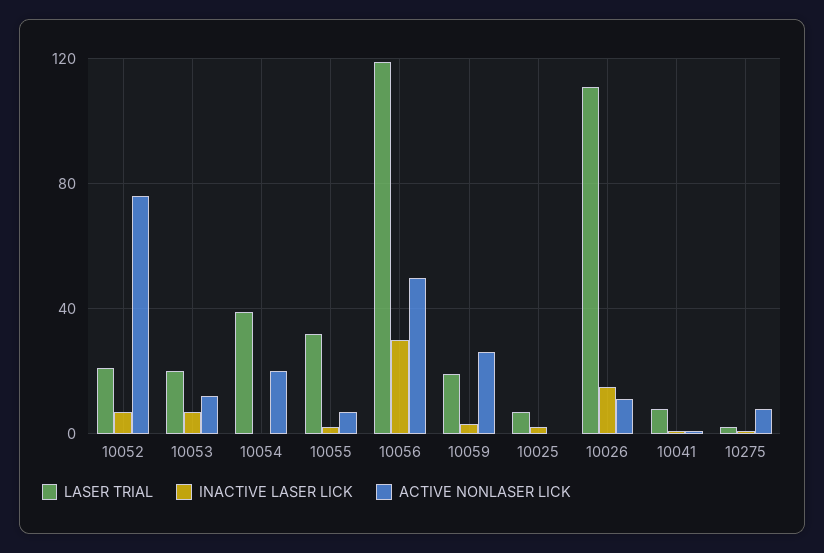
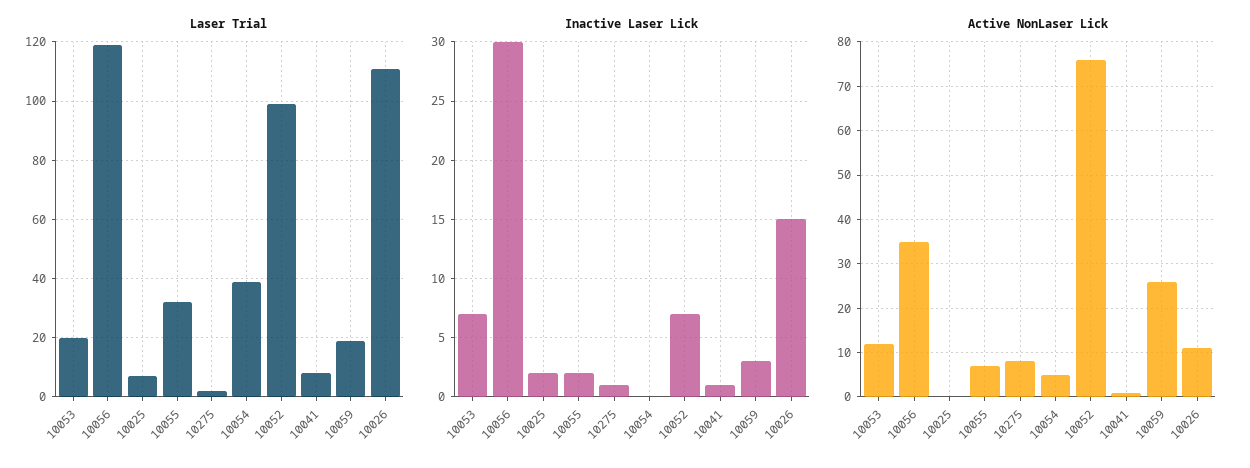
  {
    "LASER TRIAL": {
-     "10052": 20,
+     "10052": 100,
      "10053": 20,
      "10054": 40,
      "10055": 30,
      "10056": 120,
      "10059": 20,
      "10025": 5,
      "10026": 110,
      "10041": 10,
      "10275": 0
    },
    "INACTIVE LASER LICK": {
      "10052": 7,
      "10053": 7,
      "10054": 0,
      "10055": 2,
      "10056": 30,
      "10059": 3,
      "10025": 2,
      "10026": 15,
      "10041": 1,
      "10275": 1
    },
    "ACTIVE NONLASER LICK": {
      "10052": 75,
      "10053": 10,
-     "10054": 20,
+     "10054": 5,
      "10055": 5,
-     "10056": 50,
+     "10056": 35,
      "10059": 25,
      "10025": 0,
      "10026": 10,
      "10041": 0,
      "10275": 10
    }
  }

